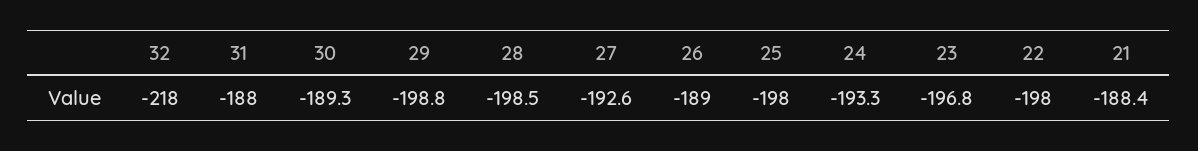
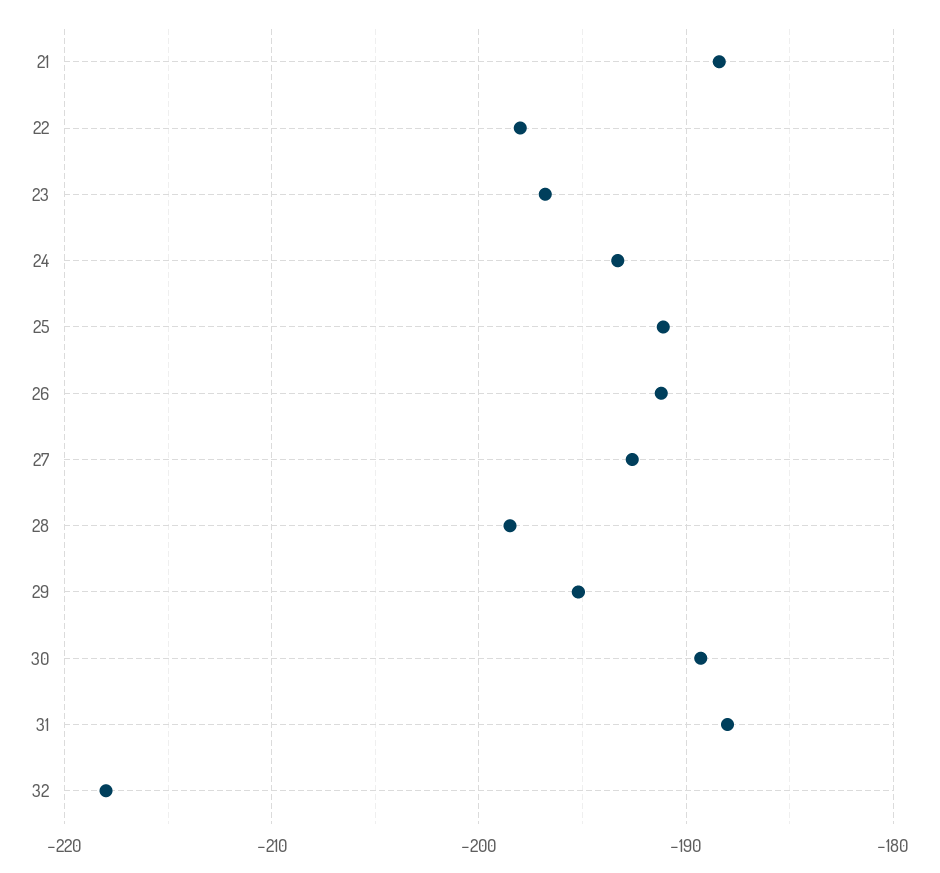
  {
    "32": -218,
    "31": -188,
    "30": -189.3,
-   "29": -198.8,
+   "29": -195,
    "28": -198.5,
    "27": -192.6,
-   "26": -189,
+   "26": -191,
-   "25": -198,
+   "25": -191,
    "24": -193.3,
    "23": -196.8,
    "22": -198,
    "21": -188.4
  }

